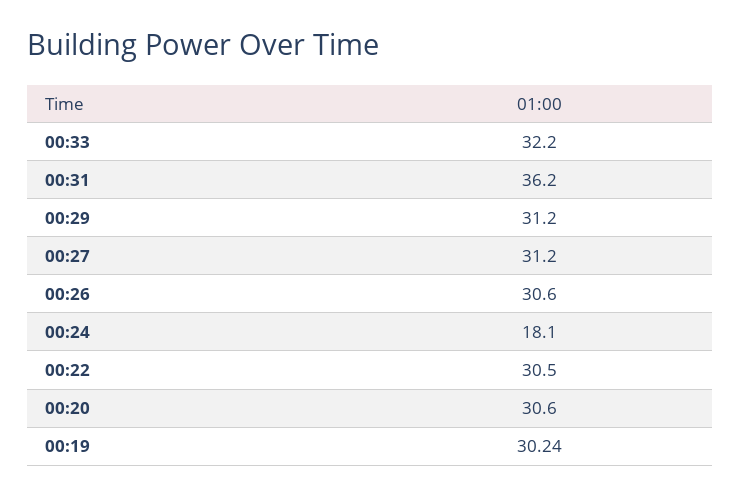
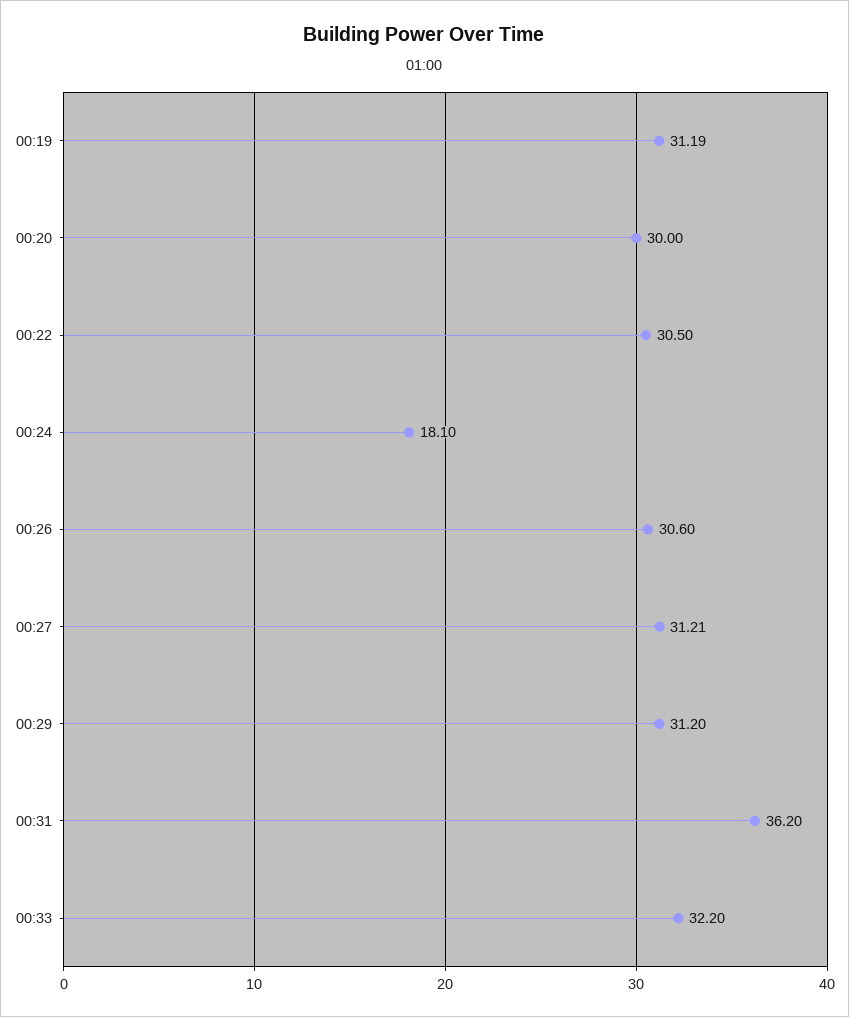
  {
    "00:33": 32.2,
    "00:31": 36.2,
    "00:29": 31.2,
-   "00:27": 31.2,
+   "00:27": 31.21,
    "00:26": 30.6,
    "00:24": 18.1,
    "00:22": 30.5,
-   "00:20": 30.6,
+   "00:20": 30,
-   "00:19": 30.24
+   "00:19": 31.19
  }

